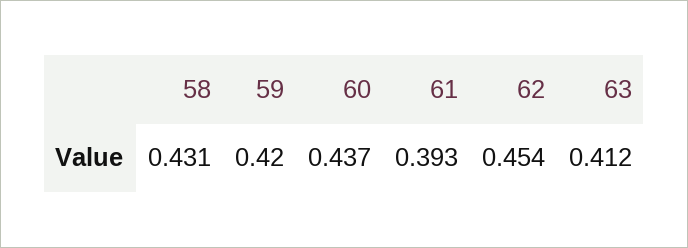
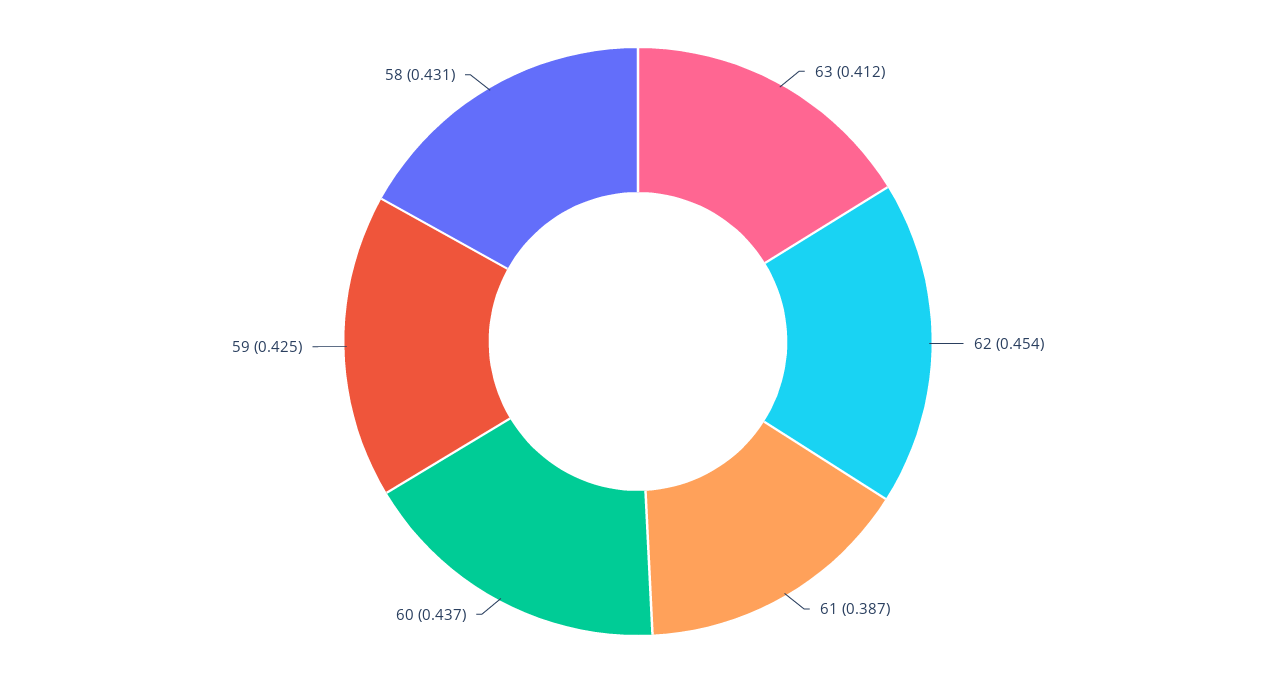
  {
    "58": 0.431,
-   "59": 0.42,
+   "59": 0.425,
    "60": 0.437,
-   "61": 0.393,
+   "61": 0.387,
    "62": 0.454,
    "63": 0.412
  }

